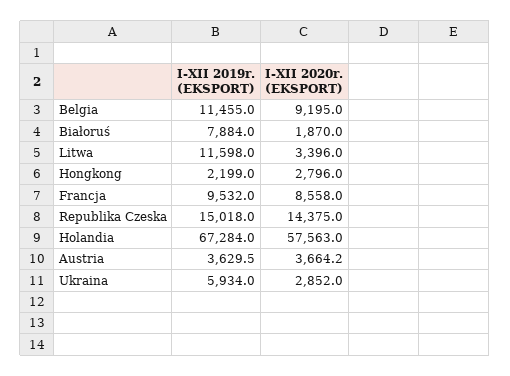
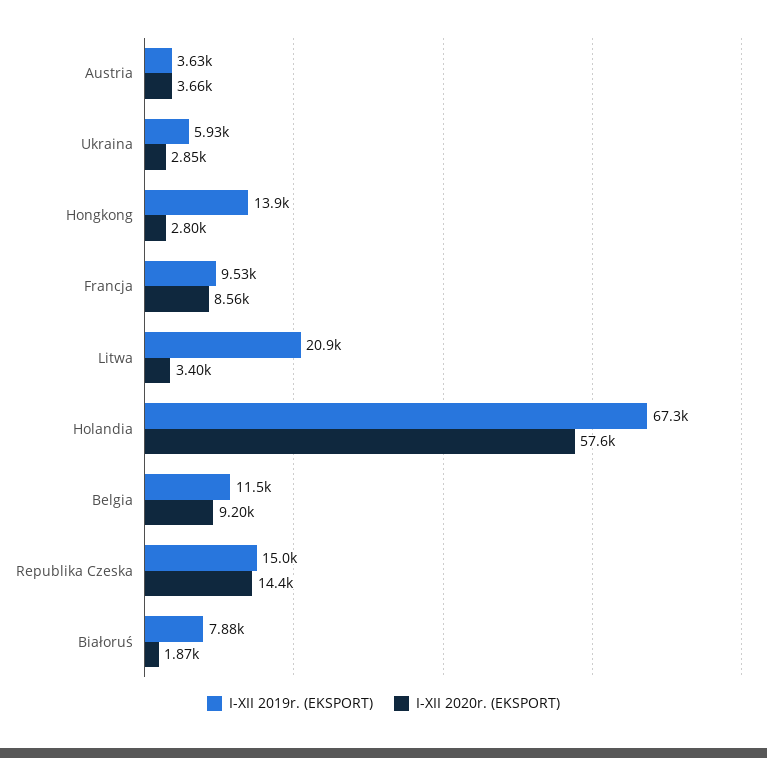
  {
    "I-XII 2019r. (EKSPORT)": {
      "Belgia": 11455,
      "Białoruś": 7884,
-     "Litwa": 11598,
+     "Litwa": 20900,
-     "Hongkong": 2199,
+     "Hongkong": 13900,
      "Francja": 9532,
      "Republika Czeska": 15018,
      "Holandia": 67284,
      "Austria": 3629.5,
      "Ukraina": 5934
    },
    "I-XII 2020r. (EKSPORT)": {
      "Belgia": 9195,
      "Białoruś": 1870,
      "Litwa": 3396,
      "Hongkong": 2796,
      "Francja": 8558,
      "Republika Czeska": 14375,
      "Holandia": 57563,
      "Austria": 3664.2,
      "Ukraina": 2852
    }
  }

